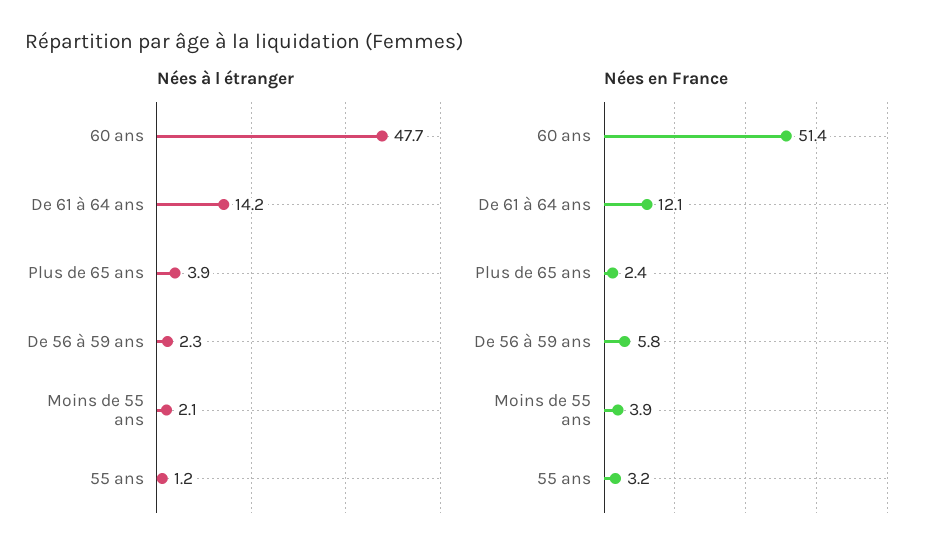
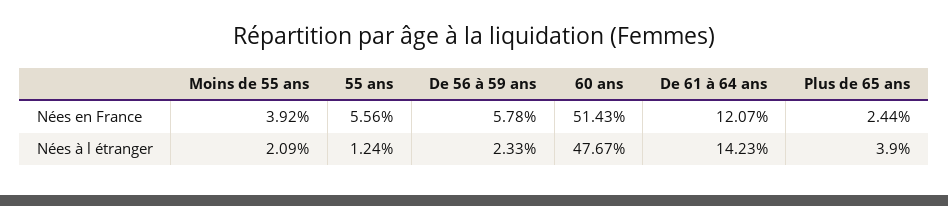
  {
    "Nées à l étranger": {
      "60 ans": 47.67,
      "De 61 à 64 ans": 14.23,
      "Plus de 65 ans": 3.9,
      "De 56 à 59 ans": 2.33,
      "Moins de 55 ans": 2.09,
      "55 ans": 1.24
    },
    "Nées en France": {
      "60 ans": 51.43,
      "De 61 à 64 ans": 12.07,
      "Plus de 65 ans": 2.44,
      "De 56 à 59 ans": 5.78,
      "Moins de 55 ans": 3.92,
-     "55 ans": 3.2
+     "55 ans": 5.56
    }
  }

